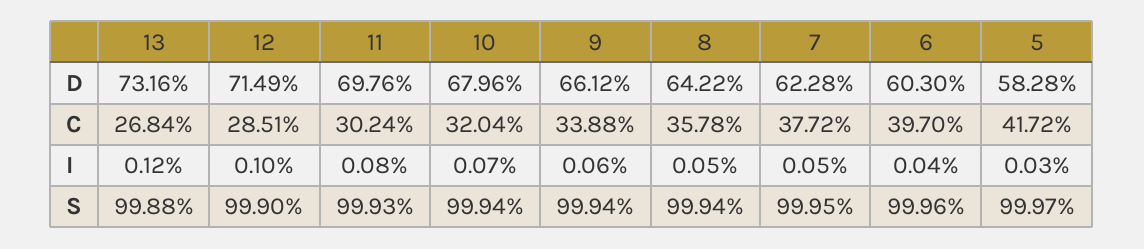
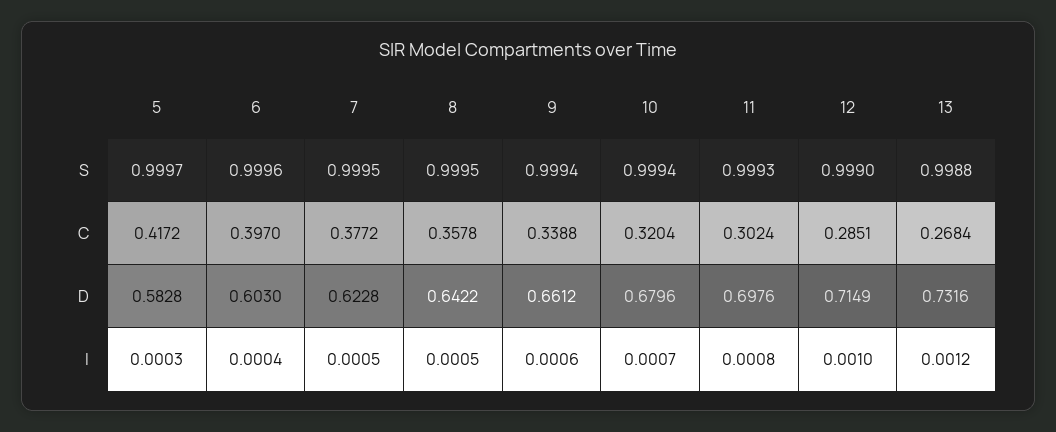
  {
    "13": {
      "D": 0.7316,
      "C": 0.2684,
      "I": 0.0012,
      "S": 0.9988
    },
    "12": {
      "D": 0.7149,
      "C": 0.2851,
      "I": 0.001,
      "S": 0.999
    },
    "11": {
      "D": 0.6976,
      "C": 0.3024,
      "I": 0.0008,
      "S": 0.9993
    },
    "10": {
      "D": 0.6796,
      "C": 0.3204,
      "I": 0.0007,
      "S": 0.9994
    },
    "9": {
      "D": 0.6612,
      "C": 0.3388,
      "I": 0.0006,
      "S": 0.9994
    },
    "8": {
      "D": 0.6422,
      "C": 0.3578,
      "I": 0.0005,
-     "S": 0.9994
+     "S": 0.9995
    },
    "7": {
      "D": 0.6228,
      "C": 0.3772,
      "I": 0.0005,
      "S": 0.9995
    },
    "6": {
      "D": 0.603,
      "C": 0.397,
      "I": 0.0004,
      "S": 0.9996
    },
    "5": {
      "D": 0.5828,
      "C": 0.4172,
      "I": 0.0003,
      "S": 0.9997
    }
  }

